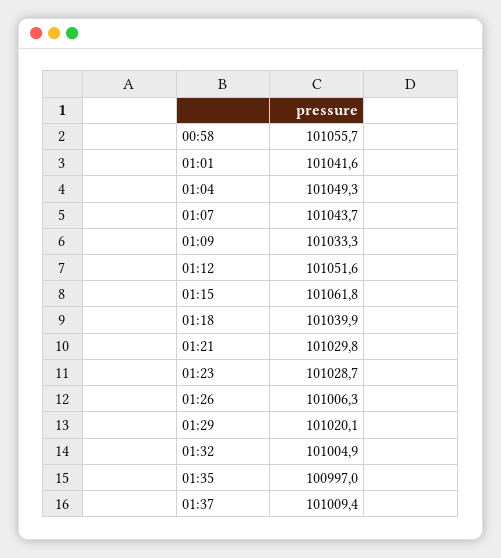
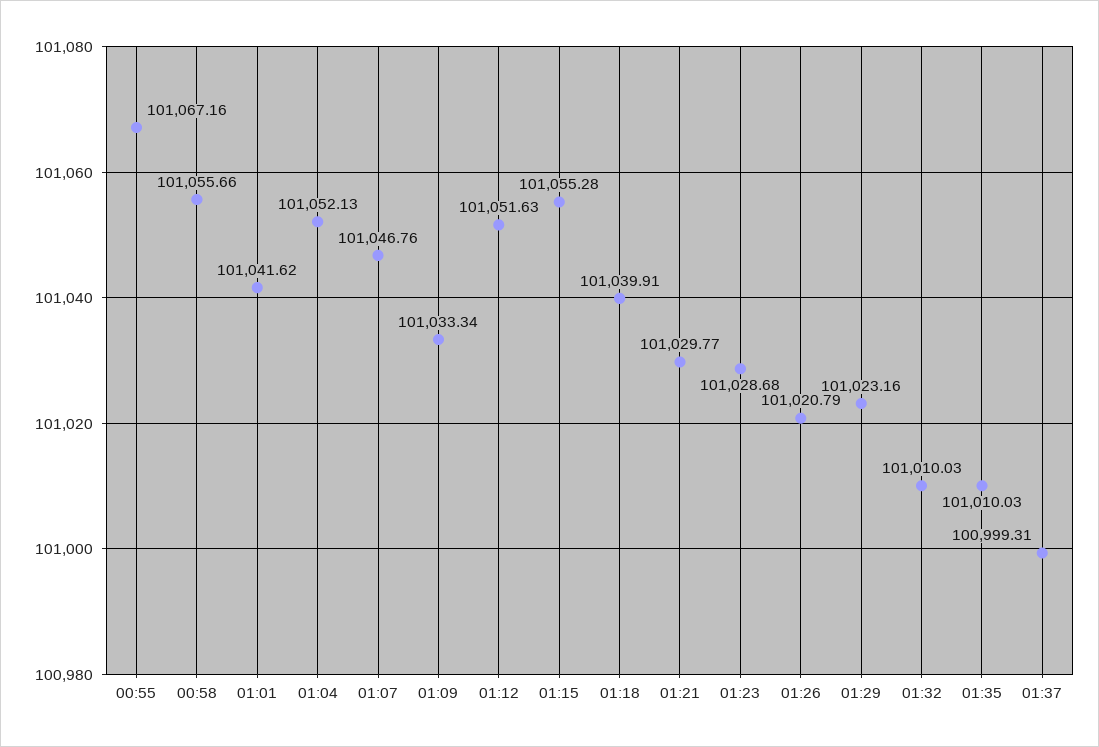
  {
    "00:58": 101055.66,
    "01:01": 101041.62,
-   "01:04": 101049.3,
+   "01:04": 101052.13,
-   "01:07": 101043.7,
+   "01:07": 101046.76,
    "01:09": 101033.34,
    "01:12": 101051.63,
-   "01:15": 101061.8,
+   "01:15": 101055.28,
    "01:18": 101039.91,
    "01:21": 101029.77,
    "01:23": 101028.68,
-   "01:26": 101006.3,
+   "01:26": 101020.79,
-   "01:29": 101020.1,
+   "01:29": 101023.16,
-   "01:32": 101004.9,
+   "01:32": 101010.03,
-   "01:35": 100997,
+   "01:35": 101010.03,
-   "01:37": 101009.4
+   "01:37": 100999.31,
+   "00:55": 101067.16
  }

